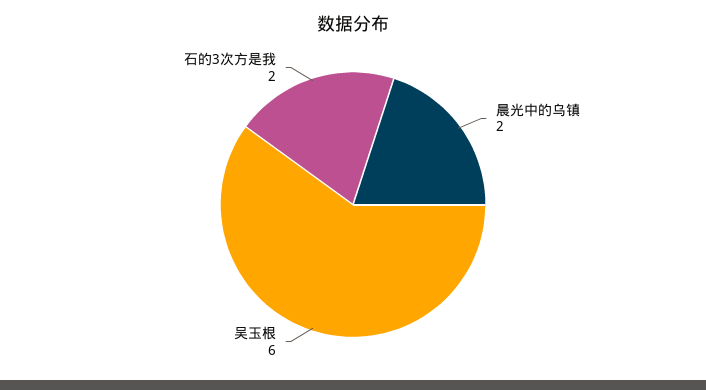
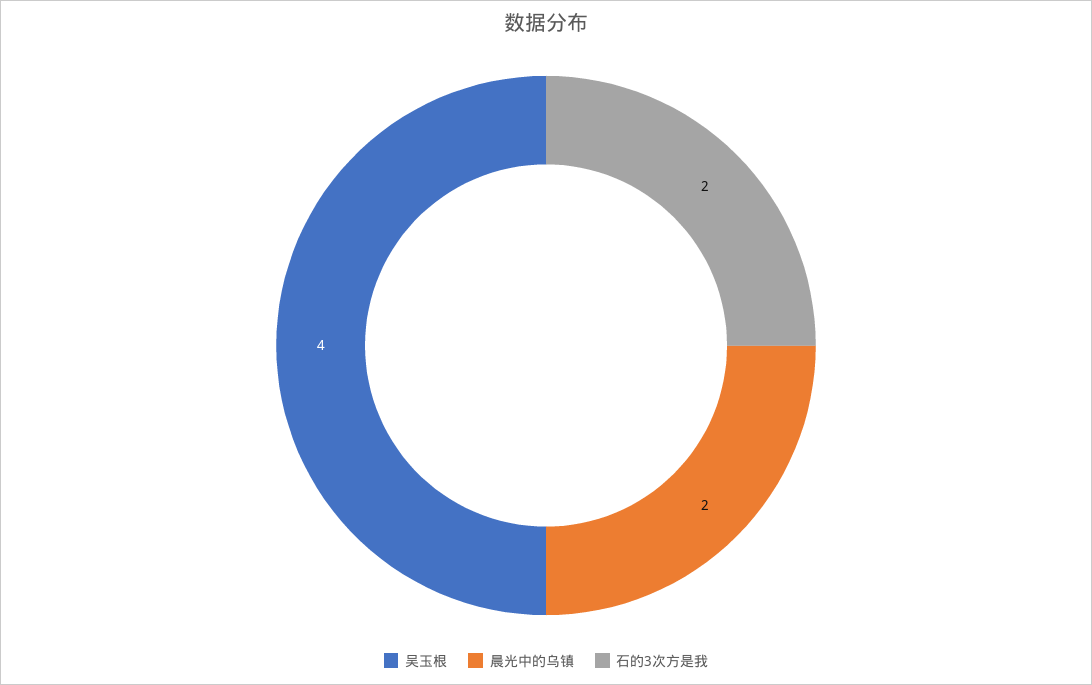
  {
    "晨光中的乌镇": 2,
-   "吴玉根": 6,
+   "吴玉根": 4,
    "石的3次方是我": 2
  }

